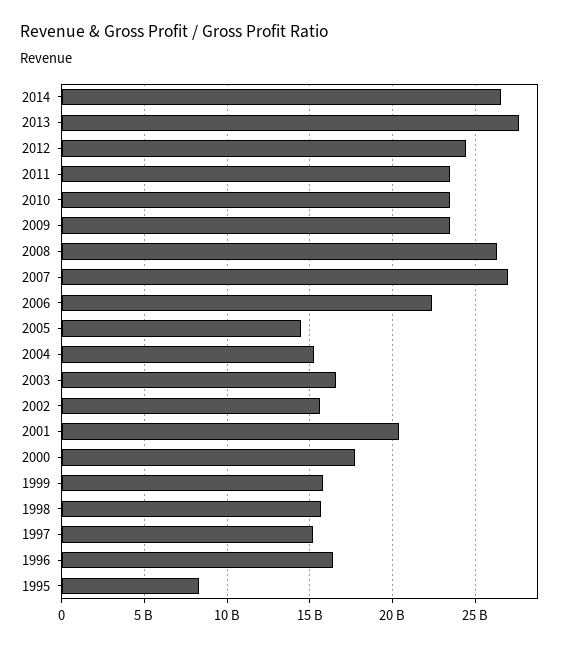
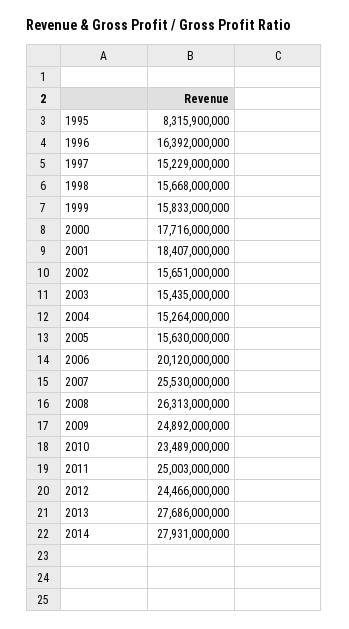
  {
-   "2014": 26500000000,
+   "2014": 27931000000,
    "2013": 27686000000,
    "2012": 24466000000,
-   "2011": 23500000000,
+   "2011": 25003000000,
    "2010": 23489000000,
-   "2009": 23500000000,
+   "2009": 24892000000,
    "2008": 26313000000,
-   "2007": 27000000000,
+   "2007": 25530000000,
-   "2006": 22500000000,
+   "2006": 20120000000,
-   "2005": 14500000000,
+   "2005": 15630000000,
    "2004": 15264000000,
-   "2003": 16500000000,
+   "2003": 15435000000,
    "2002": 15651000000,
-   "2001": 20500000000,
+   "2001": 18407000000,
    "2000": 17716000000,
    "1999": 15833000000,
    "1998": 15668000000,
    "1997": 15229000000,
    "1996": 16392000000,
    "1995": 8315900000
  }

